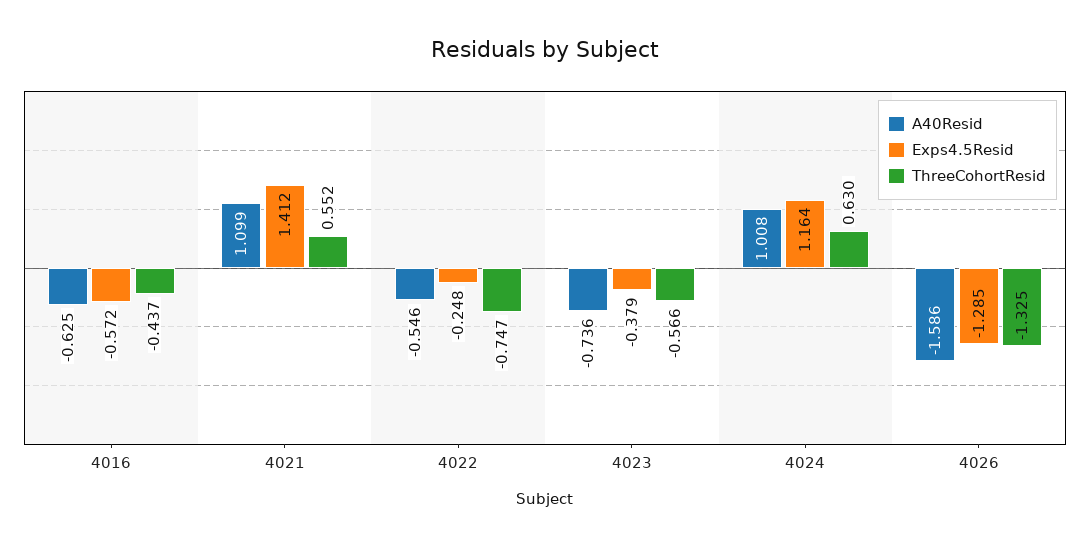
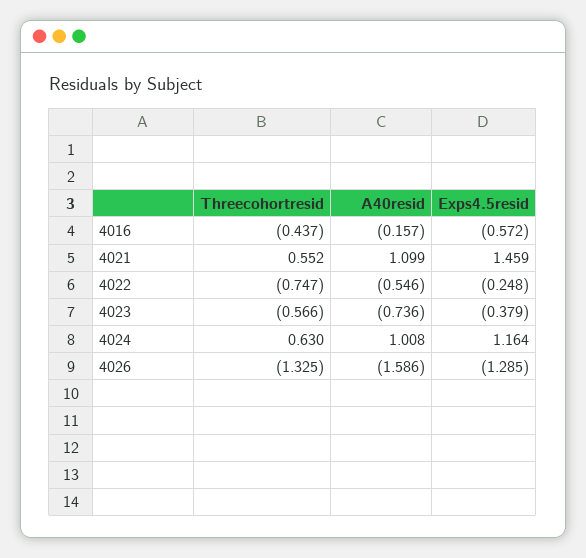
  {
    "A40Resid": {
-     "4016": -0.625,
+     "4016": -0.157,
      "4021": 1.099,
      "4022": -0.546,
      "4023": -0.736,
      "4024": 1.008,
      "4026": -1.586
    },
    "Exps4.5Resid": {
      "4016": -0.572,
-     "4021": 1.412,
+     "4021": 1.459,
      "4022": -0.248,
      "4023": -0.379,
      "4024": 1.164,
      "4026": -1.285
    },
    "ThreeCohortResid": {
      "4016": -0.437,
      "4021": 0.552,
      "4022": -0.747,
      "4023": -0.566,
      "4024": 0.63,
      "4026": -1.325
    }
  }

